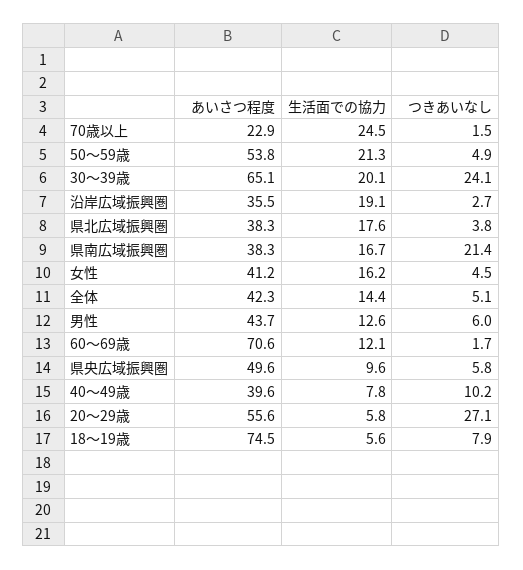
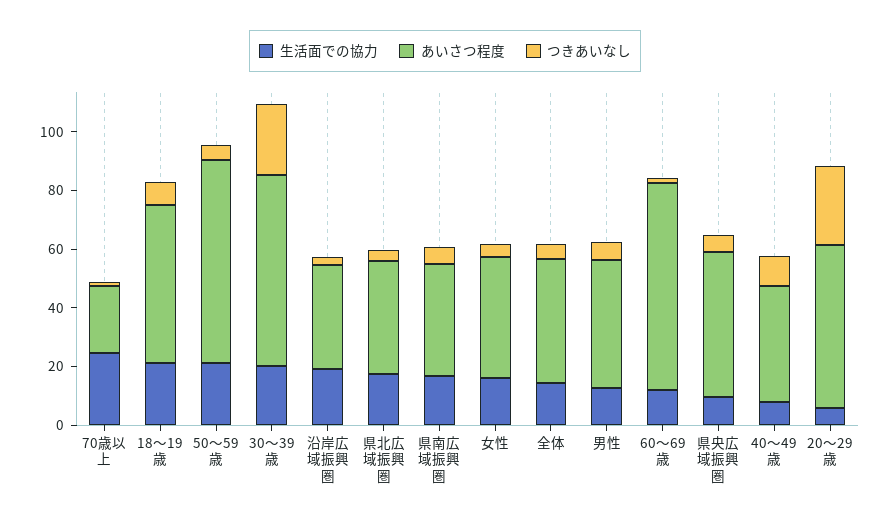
  {
    "あいさつ程度": {
      "70歳以上": 22.9,
-     "50～59歳": 53.8,
+     "50～59歳": 70,
      "30～39歳": 65.1,
      "沿岸広域振興圏": 35.5,
      "県北広域振興圏": 38.3,
      "県南広域振興圏": 38.3,
      "女性": 41.2,
      "全体": 42.3,
      "男性": 43.7,
      "60～69歳": 70.6,
      "県央広域振興圏": 49.6,
      "40～49歳": 39.6,
      "20～29歳": 55.6,
-     "18～19歳": 74.5
+     "18～19歳": 55
    },
    "生活面での協力": {
      "70歳以上": 24.5,
      "50～59歳": 21.3,
      "30～39歳": 20.1,
      "沿岸広域振興圏": 19.1,
      "県北広域振興圏": 17.6,
      "県南広域振興圏": 16.7,
      "女性": 16.2,
      "全体": 14.4,
      "男性": 12.6,
      "60～69歳": 12.1,
      "県央広域振興圏": 9.6,
      "40～49歳": 7.8,
      "20～29歳": 5.8,
-     "18～19歳": 5.6
+     "18～19歳": 20
    },
    "つきあいなし": {
      "70歳以上": 1.5,
      "50～59歳": 4.9,
      "30～39歳": 24.1,
      "沿岸広域振興圏": 2.7,
      "県北広域振興圏": 3.8,
-     "県南広域振興圏": 21.4,
+     "県南広域振興圏": 5,
      "女性": 4.5,
      "全体": 5.1,
      "男性": 6,
      "60～69歳": 1.7,
      "県央広域振興圏": 5.8,
      "40～49歳": 10.2,
      "20～29歳": 27.1,
      "18～19歳": 7.9
    }
  }

